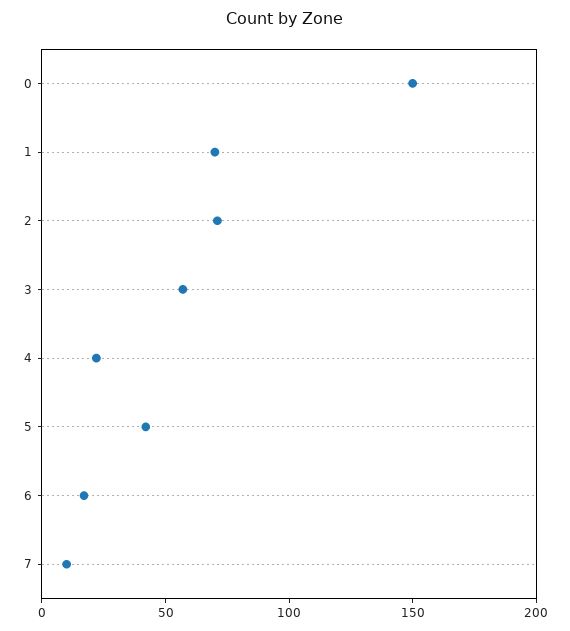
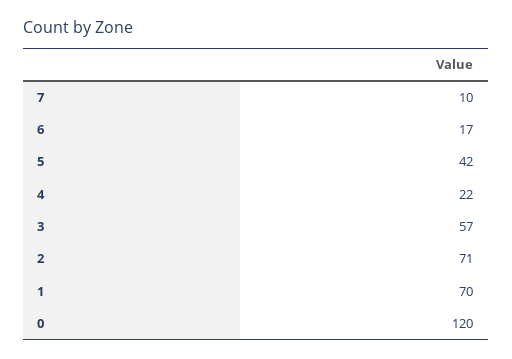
  {
-   "0": 150,
+   "0": 120,
    "1": 70,
    "2": 71,
    "3": 57,
    "4": 22,
    "5": 42,
    "6": 17,
    "7": 10
  }

